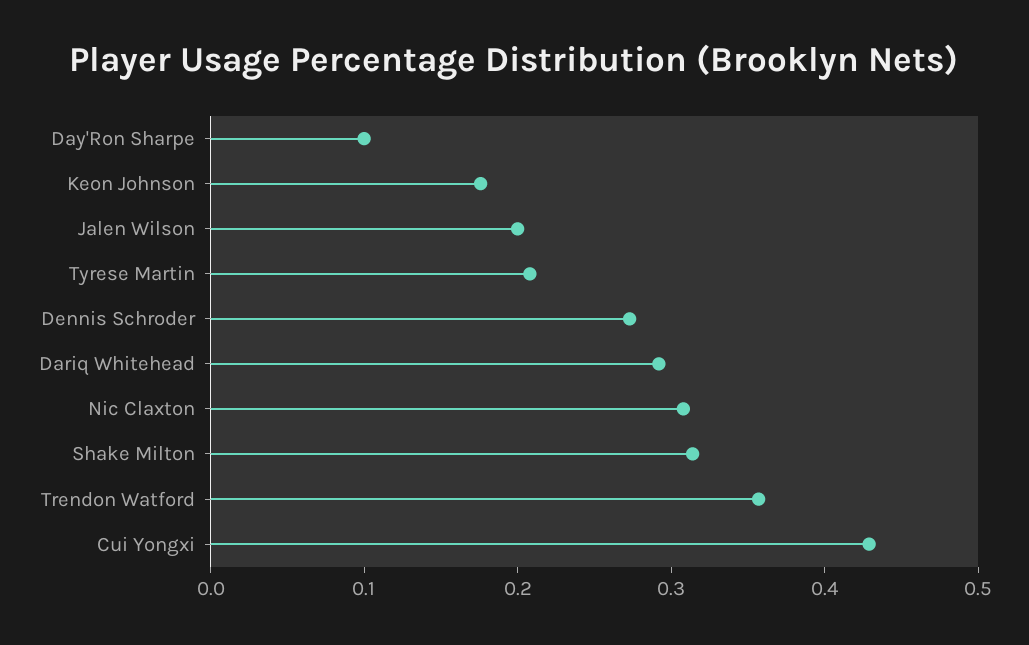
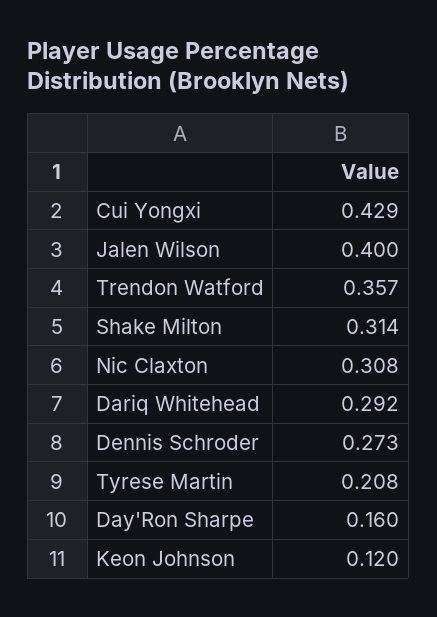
  {
-   "Day'Ron Sharpe": 0.1,
+   "Day'Ron Sharpe": 0.16,
-   "Keon Johnson": 0.18,
+   "Keon Johnson": 0.12,
-   "Jalen Wilson": 0.2,
+   "Jalen Wilson": 0.4,
    "Tyrese Martin": 0.208,
    "Dennis Schroder": 0.273,
    "Dariq Whitehead": 0.292,
    "Nic Claxton": 0.308,
    "Shake Milton": 0.314,
    "Trendon Watford": 0.357,
    "Cui Yongxi": 0.429
  }

